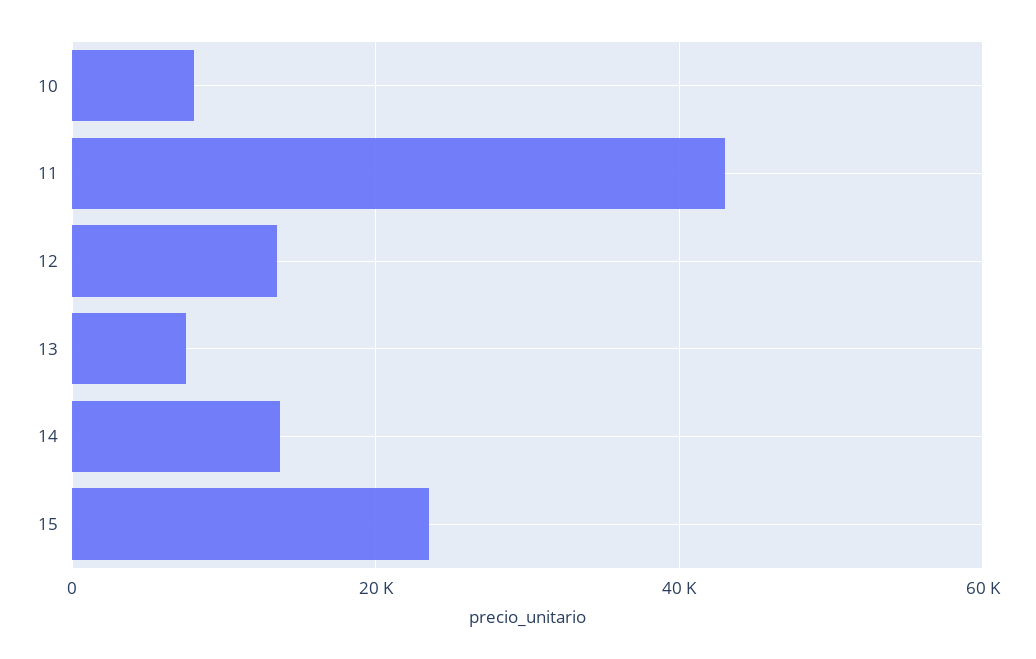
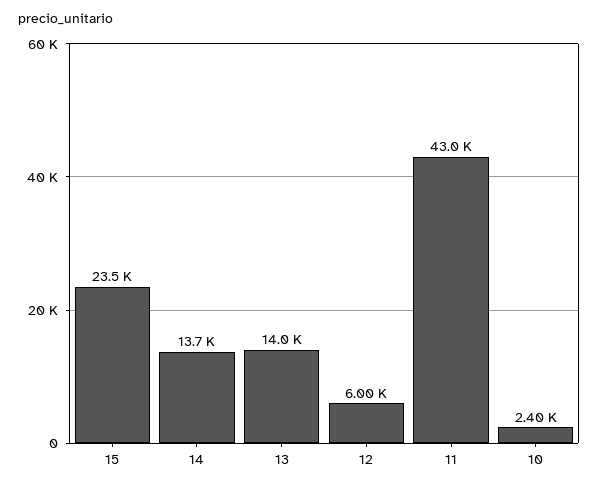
  {
-   "10": 8000,
+   "10": 2400,
    "11": 43000,
-   "12": 14000,
+   "12": 6000,
-   "13": 8000,
+   "13": 14000,
    "14": 13700,
    "15": 23500
  }

